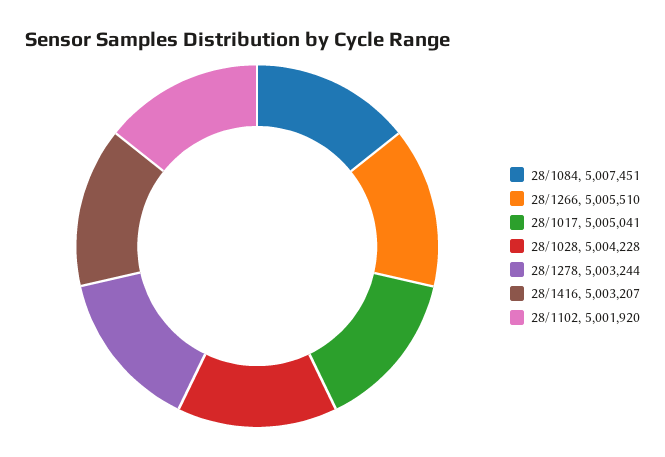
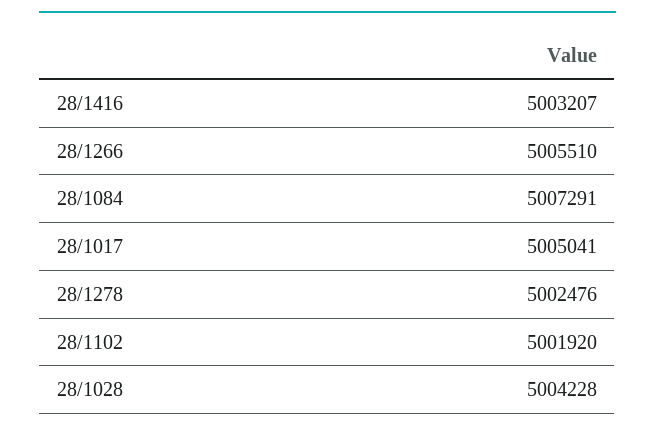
  {
-   "28/1084": 5007451,
+   "28/1084": 5007291,
    "28/1266": 5005510,
    "28/1017": 5005041,
    "28/1028": 5004228,
-   "28/1278": 5003244,
+   "28/1278": 5002476,
    "28/1416": 5003207,
    "28/1102": 5001920
  }

